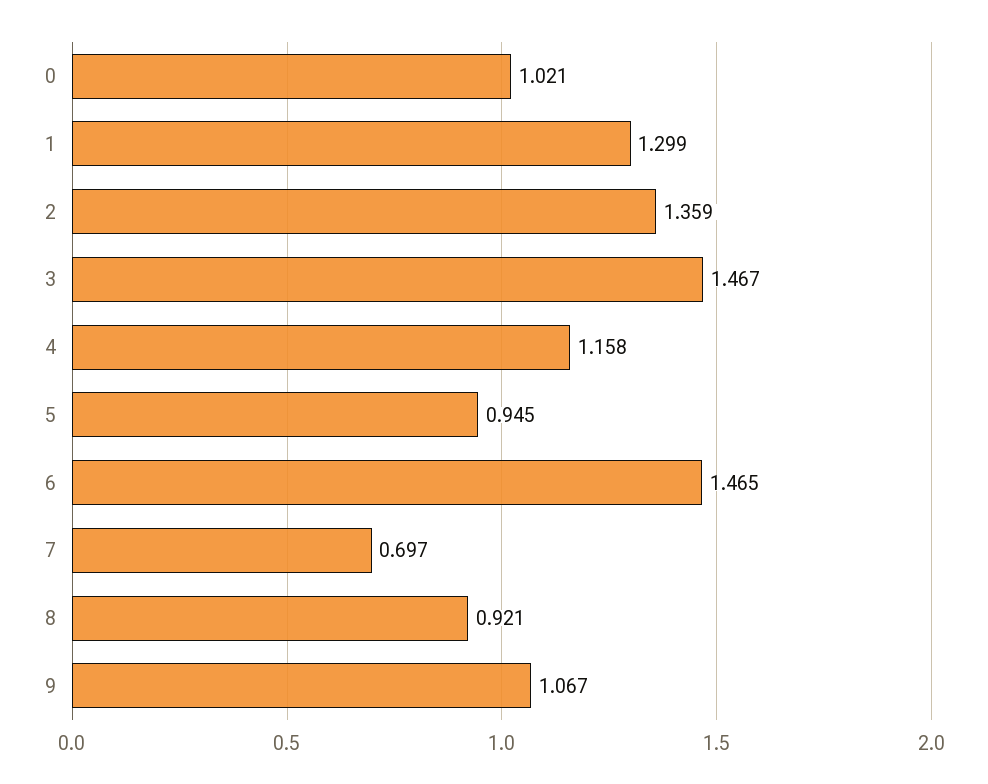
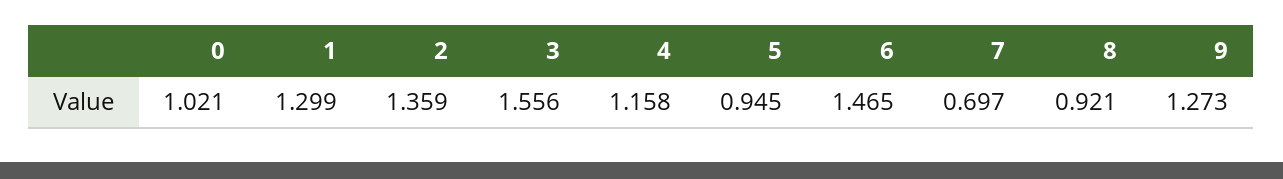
  {
    "0": 1.021,
    "1": 1.299,
    "2": 1.359,
-   "3": 1.467,
+   "3": 1.556,
    "4": 1.158,
    "5": 0.945,
    "6": 1.465,
    "7": 0.697,
    "8": 0.921,
-   "9": 1.067
+   "9": 1.273
  }

